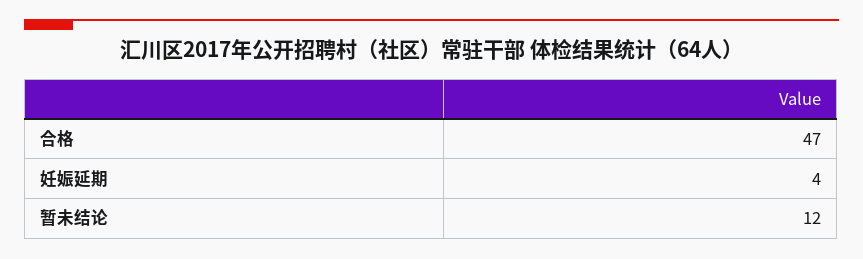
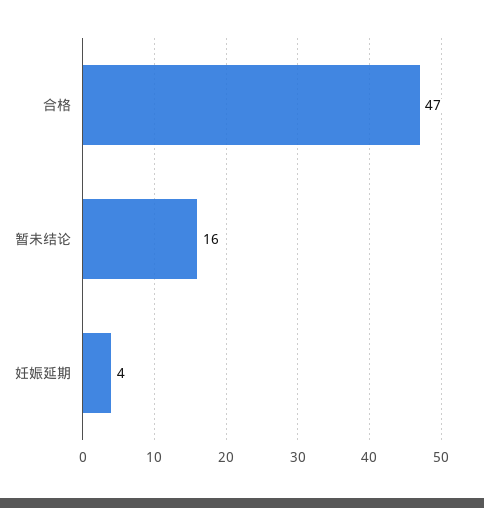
  {
    "合格": 47,
    "妊娠延期": 4,
-   "暂未结论": 12
+   "暂未结论": 16
  }

